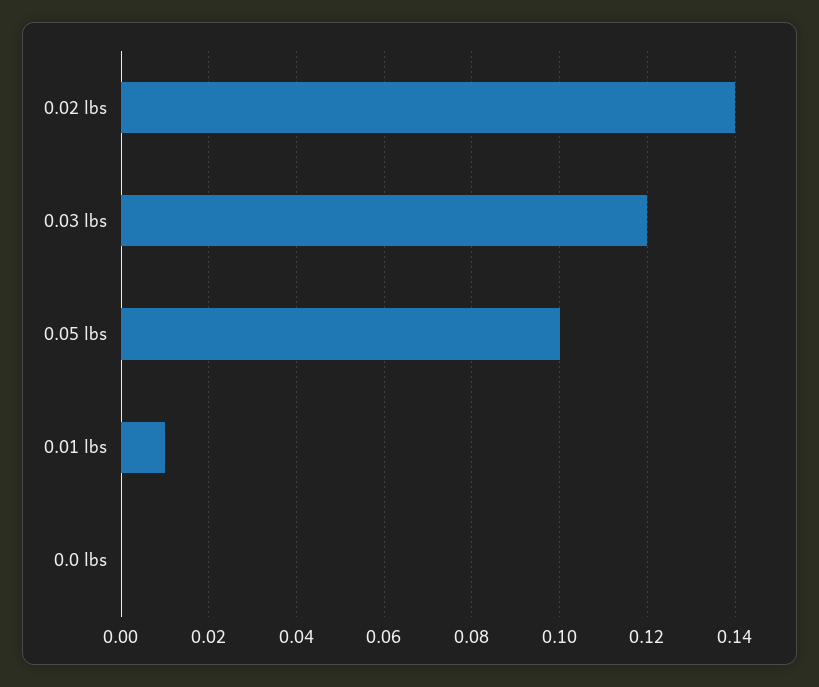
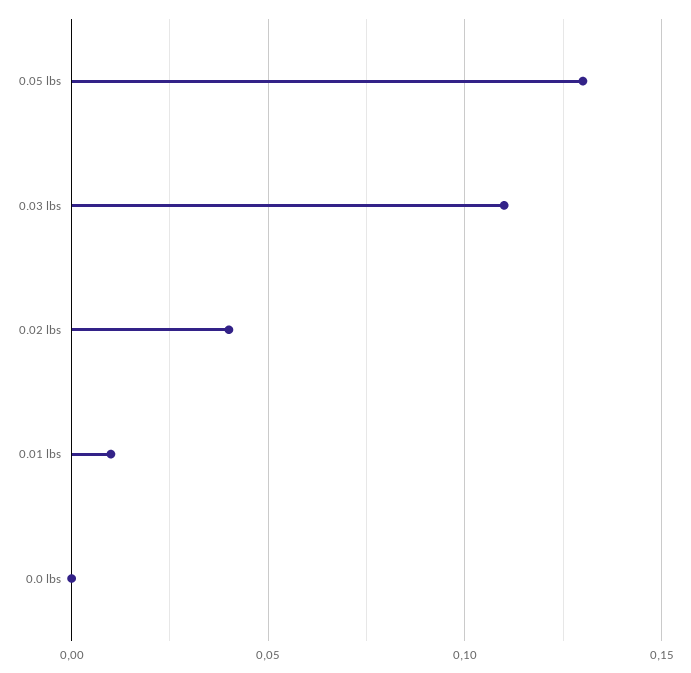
  {
-   "0.02 lbs": 0.14,
+   "0.02 lbs": 0.04,
-   "0.03 lbs": 0.12,
+   "0.03 lbs": 0.11,
-   "0.05 lbs": 0.1,
+   "0.05 lbs": 0.13,
    "0.01 lbs": 0.01,
    "0.0 lbs": 0
  }

